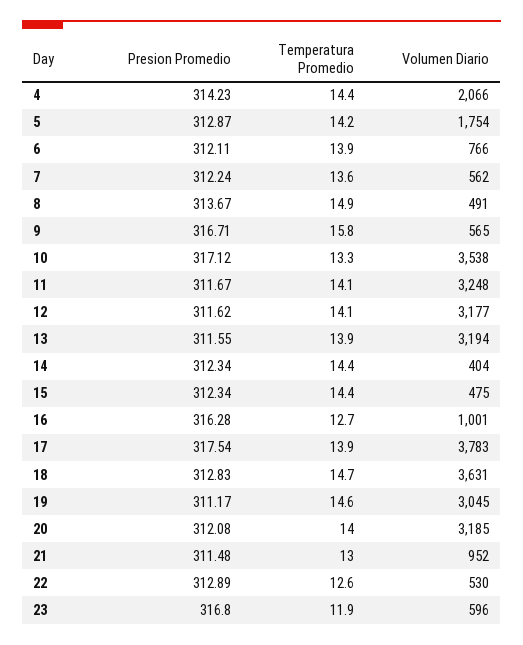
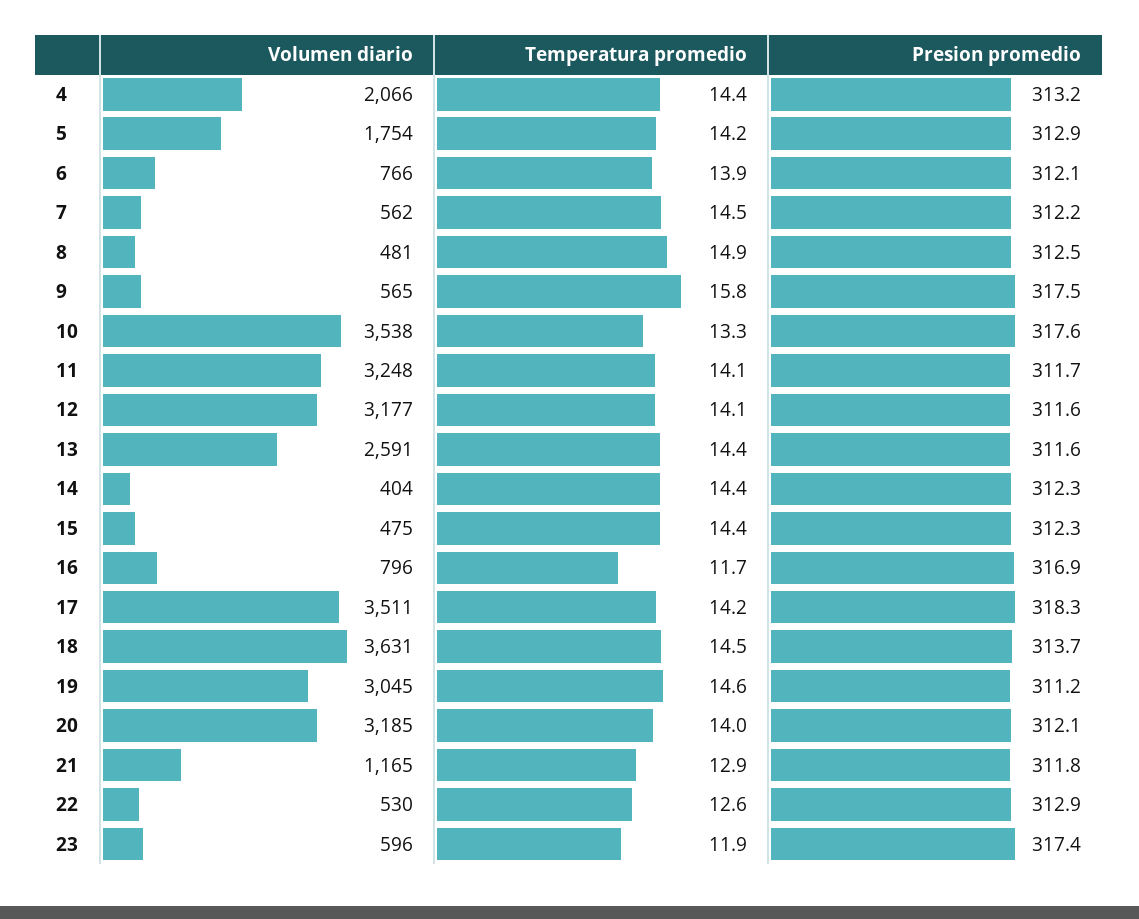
  {
    "Presion Promedio": {
-     "4": 314.23,
+     "4": 313.2,
      "5": 312.87,
      "6": 312.11,
      "7": 312.24,
-     "8": 313.67,
+     "8": 312.5,
-     "9": 316.71,
+     "9": 317.5,
-     "10": 317.12,
+     "10": 317.6,
      "11": 311.67,
      "12": 311.62,
      "13": 311.55,
      "14": 312.34,
      "15": 312.34,
-     "16": 316.28,
+     "16": 316.9,
-     "17": 317.54,
+     "17": 318.3,
-     "18": 312.83,
+     "18": 313.7,
      "19": 311.17,
      "20": 312.08,
-     "21": 311.48,
+     "21": 311.8,
      "22": 312.89,
-     "23": 316.8
+     "23": 317.4
    },
    "Temperatura Promedio": {
      "4": 14.4,
      "5": 14.2,
      "6": 13.9,
-     "7": 13.6,
+     "7": 14.5,
      "8": 14.9,
      "9": 15.8,
      "10": 13.3,
      "11": 14.1,
      "12": 14.1,
-     "13": 13.9,
+     "13": 14.4,
      "14": 14.4,
      "15": 14.4,
-     "16": 12.7,
+     "16": 11.7,
-     "17": 13.9,
+     "17": 14.2,
-     "18": 14.7,
+     "18": 14.5,
      "19": 14.6,
      "20": 14,
-     "21": 13,
+     "21": 12.9,
      "22": 12.6,
      "23": 11.9
    },
    "Volumen Diario": {
      "4": 2066,
      "5": 1754,
      "6": 766,
      "7": 562,
-     "8": 491,
+     "8": 481,
      "9": 565,
      "10": 3538,
      "11": 3248,
      "12": 3177,
-     "13": 3194,
+     "13": 2591,
      "14": 404,
      "15": 475,
-     "16": 1001,
+     "16": 796,
-     "17": 3783,
+     "17": 3511,
      "18": 3631,
      "19": 3045,
      "20": 3185,
-     "21": 952,
+     "21": 1165,
      "22": 530,
      "23": 596
    }
  }

